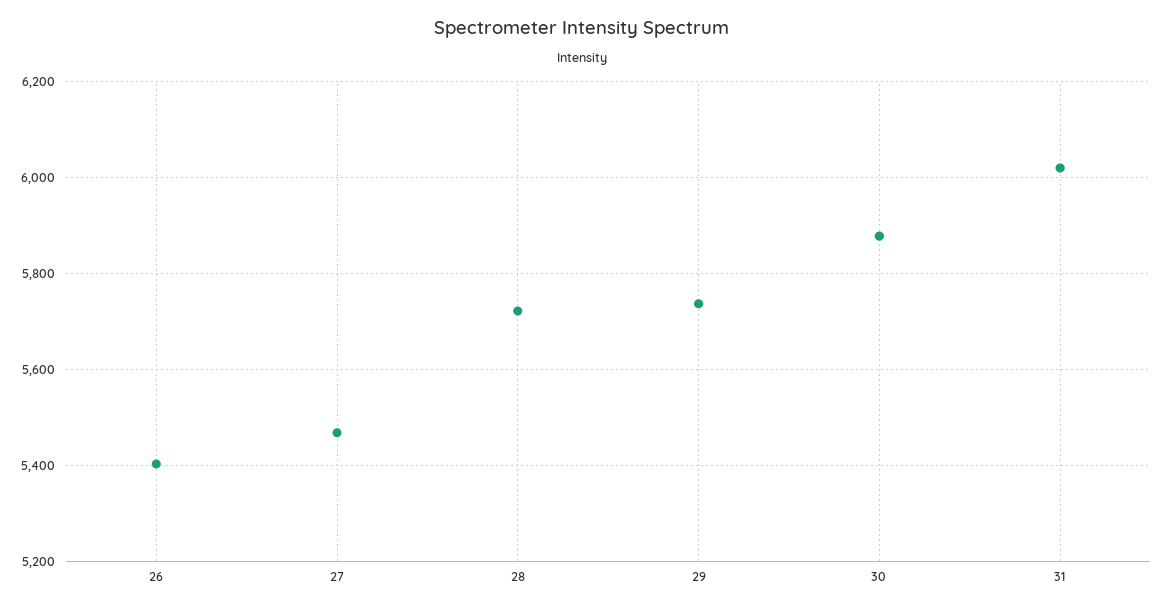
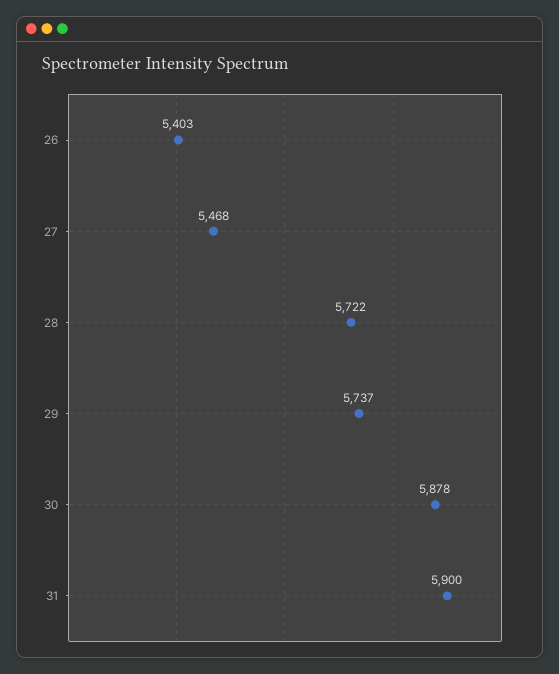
  {
    "26": 5403,
    "27": 5468,
    "28": 5722,
    "29": 5737,
    "30": 5878,
-   "31": 6020
+   "31": 5900
  }

